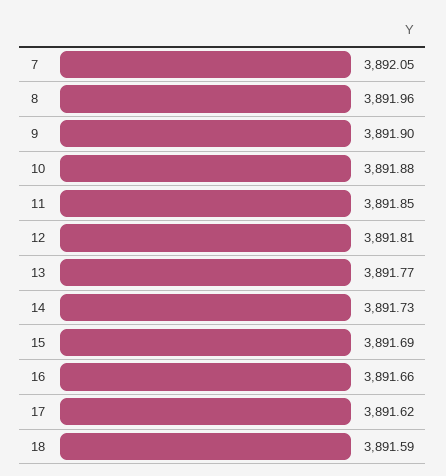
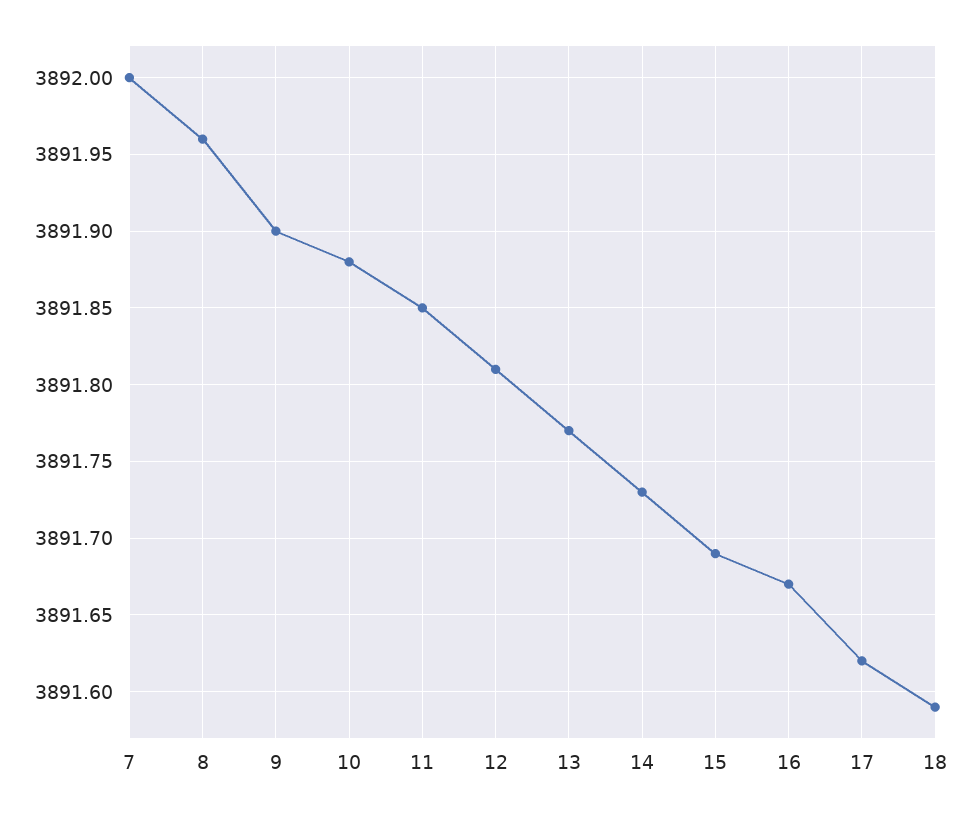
  {
-   "7": 3892.05,
+   "7": 3892,
    "8": 3891.96,
    "9": 3891.9,
    "10": 3891.88,
    "11": 3891.85,
    "12": 3891.81,
    "13": 3891.77,
    "14": 3891.73,
    "15": 3891.69,
-   "16": 3891.66,
+   "16": 3891.67,
    "17": 3891.62,
    "18": 3891.59
  }

